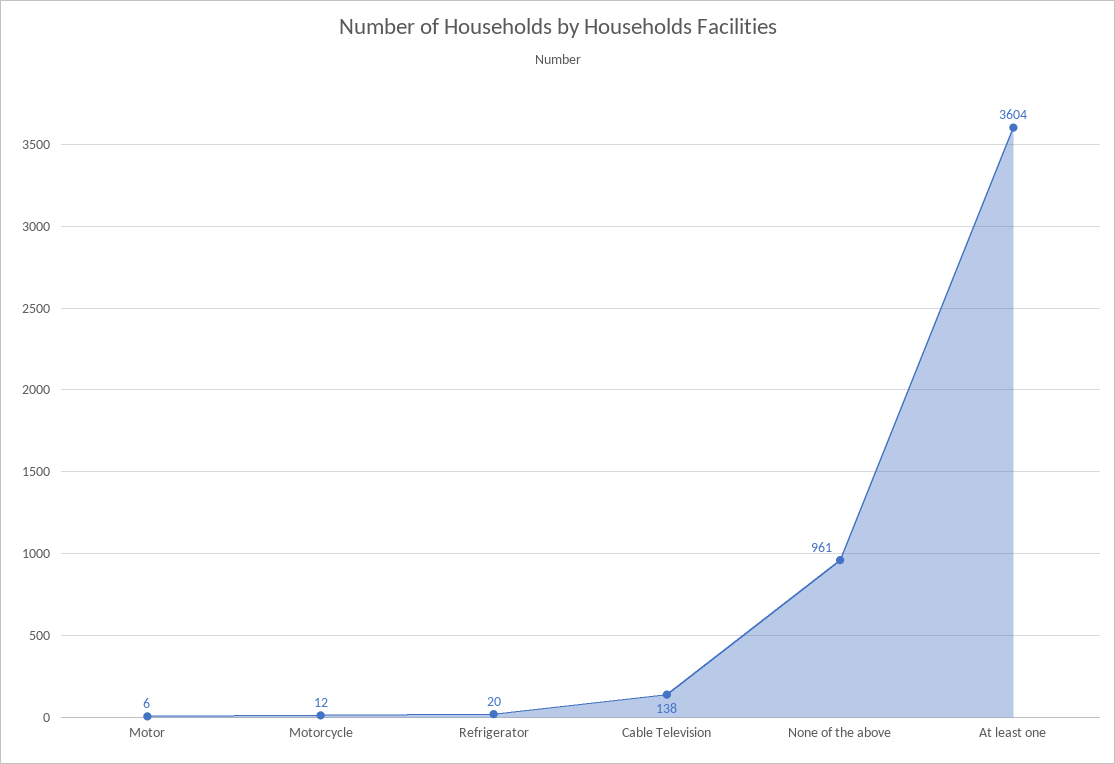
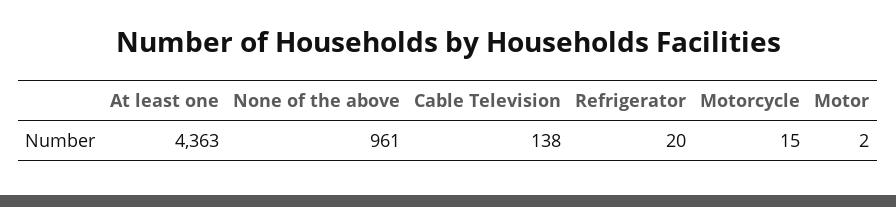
  {
-   "Motor": 6,
+   "Motor": 2,
-   "Motorcycle": 12,
+   "Motorcycle": 15,
    "Refrigerator": 20,
    "Cable Television": 138,
    "None of the above": 961,
-   "At least one": 3604
+   "At least one": 4363
  }

